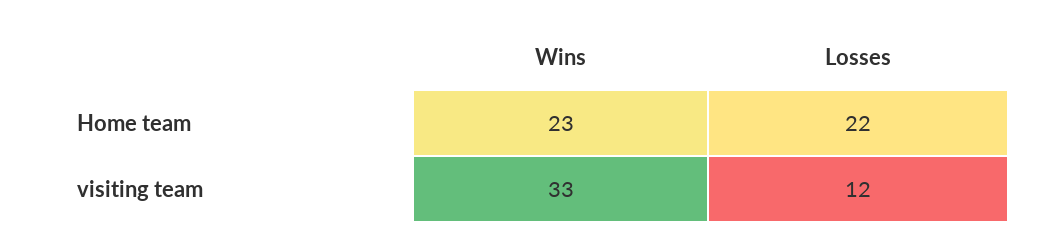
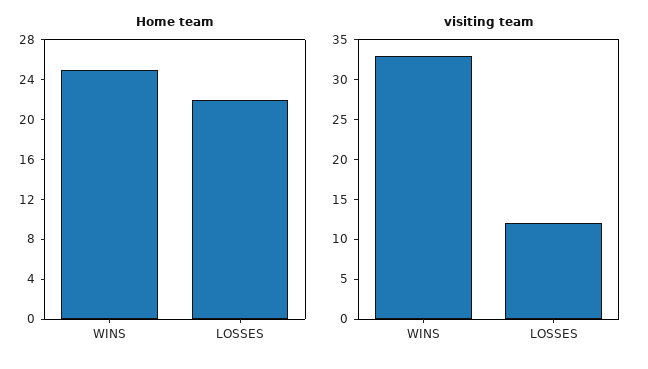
  {
    "Home team": {
-     "Wins": 23,
+     "Wins": 25,
      "Losses": 22
    },
    "visiting team": {
      "Wins": 33,
      "Losses": 12
    }
  }

